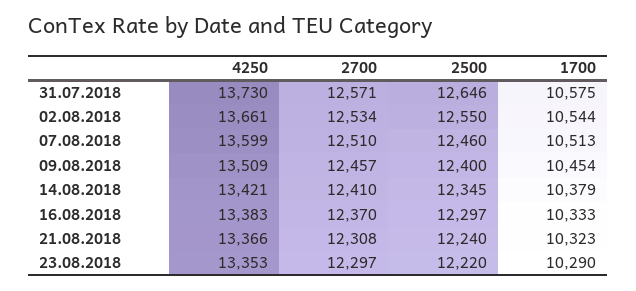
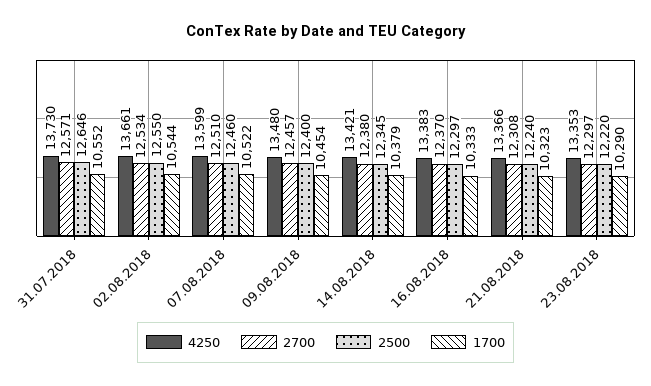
  {
    "4250": {
      "31.07.2018": 13730,
      "02.08.2018": 13661,
      "07.08.2018": 13599,
-     "09.08.2018": 13509,
+     "09.08.2018": 13480,
      "14.08.2018": 13421,
      "16.08.2018": 13383,
      "21.08.2018": 13366,
      "23.08.2018": 13353
    },
    "2700": {
      "31.07.2018": 12571,
      "02.08.2018": 12534,
      "07.08.2018": 12510,
      "09.08.2018": 12457,
-     "14.08.2018": 12410,
+     "14.08.2018": 12380,
      "16.08.2018": 12370,
      "21.08.2018": 12308,
      "23.08.2018": 12297
    },
    "2500": {
      "31.07.2018": 12646,
      "02.08.2018": 12550,
      "07.08.2018": 12460,
      "09.08.2018": 12400,
      "14.08.2018": 12345,
      "16.08.2018": 12297,
      "21.08.2018": 12240,
      "23.08.2018": 12220
    },
    "1700": {
-     "31.07.2018": 10575,
+     "31.07.2018": 10552,
      "02.08.2018": 10544,
-     "07.08.2018": 10513,
+     "07.08.2018": 10522,
      "09.08.2018": 10454,
      "14.08.2018": 10379,
      "16.08.2018": 10333,
      "21.08.2018": 10323,
      "23.08.2018": 10290
    }
  }

